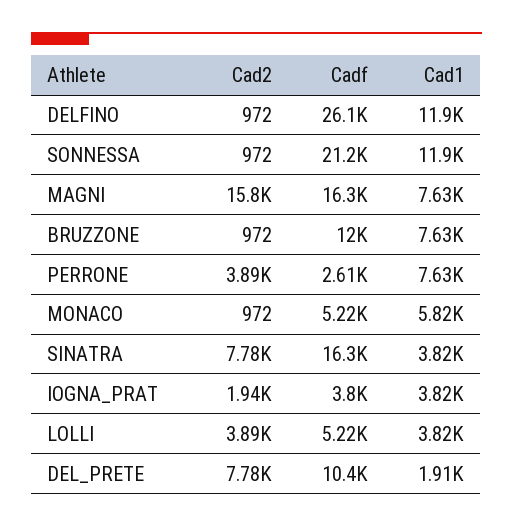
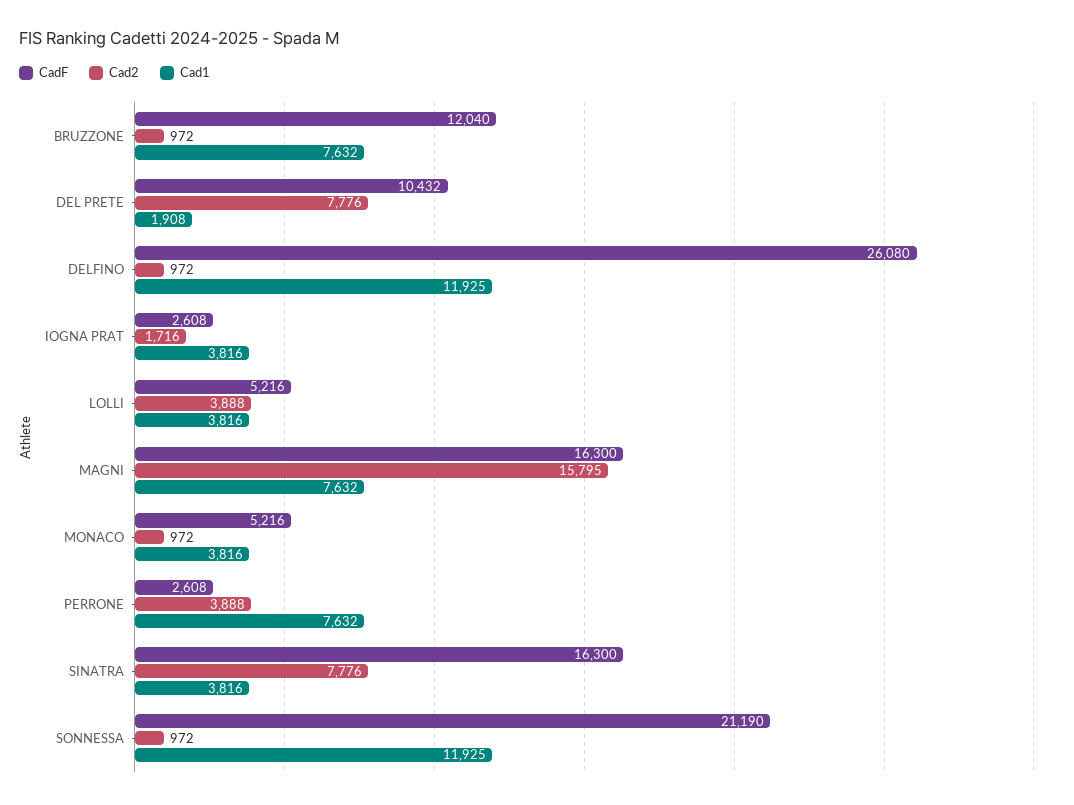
  {
    "Cad2": {
      "DELFINO": 972,
      "SONNESSA": 972,
      "MAGNI": 15795,
      "BRUZZONE": 972,
      "PERRONE": 3888,
      "MONACO": 972,
      "SINATRA": 7776,
-     "IOGNA_PRAT": 1940,
+     "IOGNA_PRAT": 1716,
      "LOLLI": 3888,
      "DEL_PRETE": 7776
    },
    "Cadf": {
      "DELFINO": 26080,
      "SONNESSA": 21190,
      "MAGNI": 16300,
      "BRUZZONE": 12040,
      "PERRONE": 2608,
      "MONACO": 5216,
      "SINATRA": 16300,
-     "IOGNA_PRAT": 3800,
+     "IOGNA_PRAT": 2608,
      "LOLLI": 5216,
      "DEL_PRETE": 10432
    },
    "Cad1": {
      "DELFINO": 11925,
      "SONNESSA": 11925,
      "MAGNI": 7632,
      "BRUZZONE": 7632,
      "PERRONE": 7632,
-     "MONACO": 5820,
+     "MONACO": 3816,
      "SINATRA": 3816,
      "IOGNA_PRAT": 3816,
      "LOLLI": 3816,
      "DEL_PRETE": 1908
    }
  }

